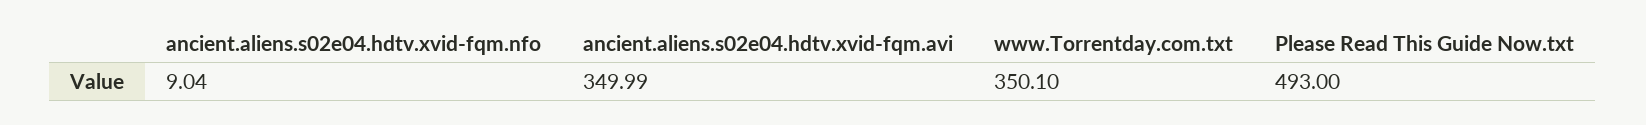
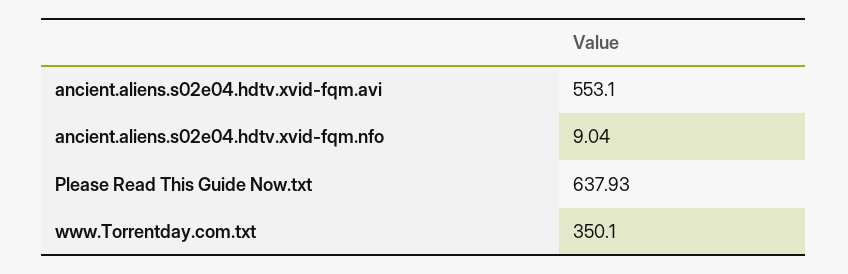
  {
    "ancient.aliens.s02e04.hdtv.xvid-fqm.nfo": 9.04,
-   "ancient.aliens.s02e04.hdtv.xvid-fqm.avi": 349.99,
+   "ancient.aliens.s02e04.hdtv.xvid-fqm.avi": 553.1,
    "www.Torrentday.com.txt": 350.1,
-   "Please Read This Guide Now.txt": 493
+   "Please Read This Guide Now.txt": 637.93
  }

